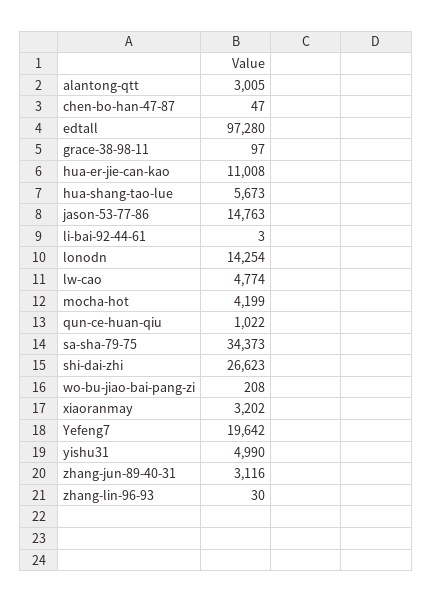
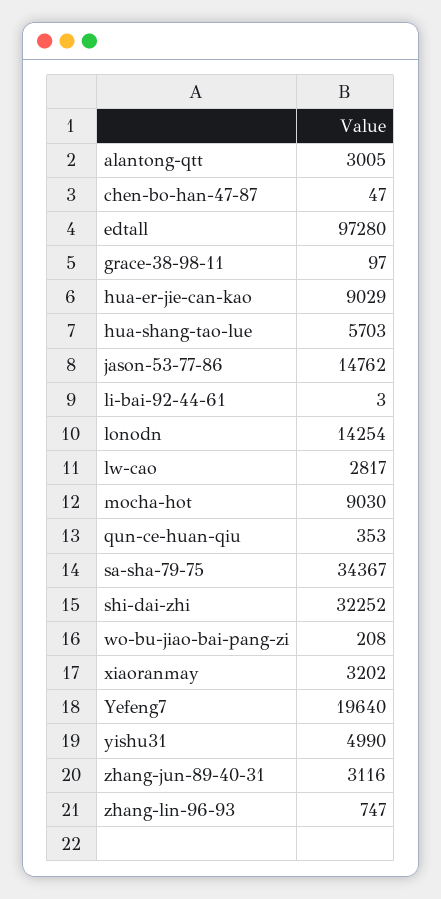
  {
    "alantong-qtt": 3005,
    "chen-bo-han-47-87": 47,
    "edtall": 97280,
    "grace-38-98-11": 97,
-   "hua-er-jie-can-kao": 11008,
+   "hua-er-jie-can-kao": 9029,
-   "hua-shang-tao-lue": 5673,
+   "hua-shang-tao-lue": 5703,
-   "jason-53-77-86": 14763,
+   "jason-53-77-86": 14762,
    "li-bai-92-44-61": 3,
    "lonodn": 14254,
-   "lw-cao": 4774,
+   "lw-cao": 2817,
-   "mocha-hot": 4199,
+   "mocha-hot": 9030,
-   "qun-ce-huan-qiu": 1022,
+   "qun-ce-huan-qiu": 353,
-   "sa-sha-79-75": 34373,
+   "sa-sha-79-75": 34367,
-   "shi-dai-zhi": 26623,
+   "shi-dai-zhi": 32252,
    "wo-bu-jiao-bai-pang-zi": 208,
    "xiaoranmay": 3202,
-   "Yefeng7": 19642,
+   "Yefeng7": 19640,
    "yishu31": 4990,
    "zhang-jun-89-40-31": 3116,
-   "zhang-lin-96-93": 30
+   "zhang-lin-96-93": 747
  }

